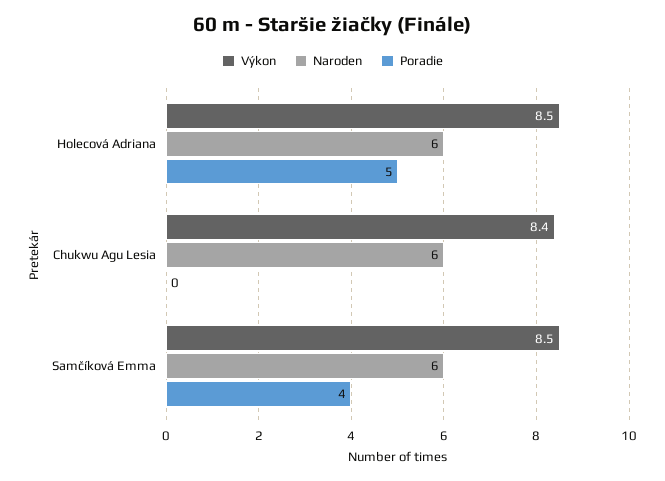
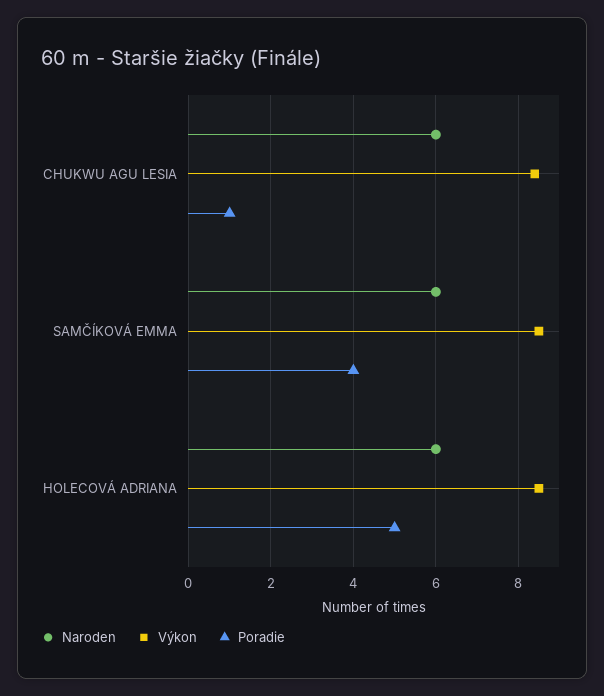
  {
    "Výkon": {
      "Holecová Adriana": 8.5,
      "Chukwu Agu Lesia": 8.4,
      "Samčíková Emma": 8.5
    },
    "Naroden": {
      "Holecová Adriana": 6,
      "Chukwu Agu Lesia": 6,
      "Samčíková Emma": 6
    },
    "Poradie": {
      "Holecová Adriana": 5,
-     "Chukwu Agu Lesia": 0,
+     "Chukwu Agu Lesia": 1,
      "Samčíková Emma": 4
    }
  }

